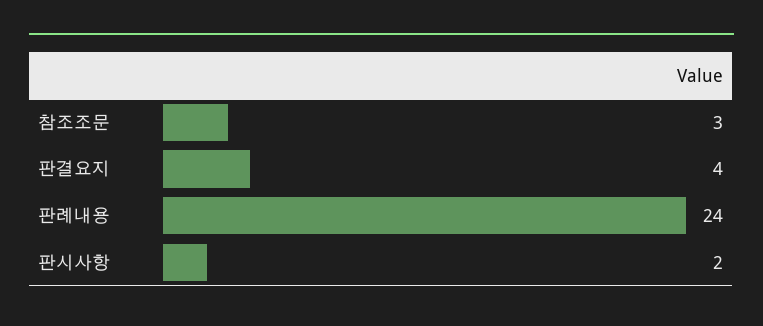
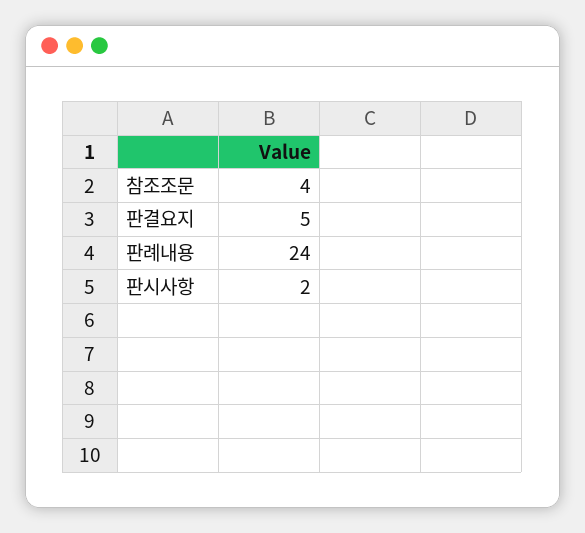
  {
-   "참조조문": 3,
+   "참조조문": 4,
-   "판결요지": 4,
+   "판결요지": 5,
    "판례내용": 24,
    "판시사항": 2
  }

